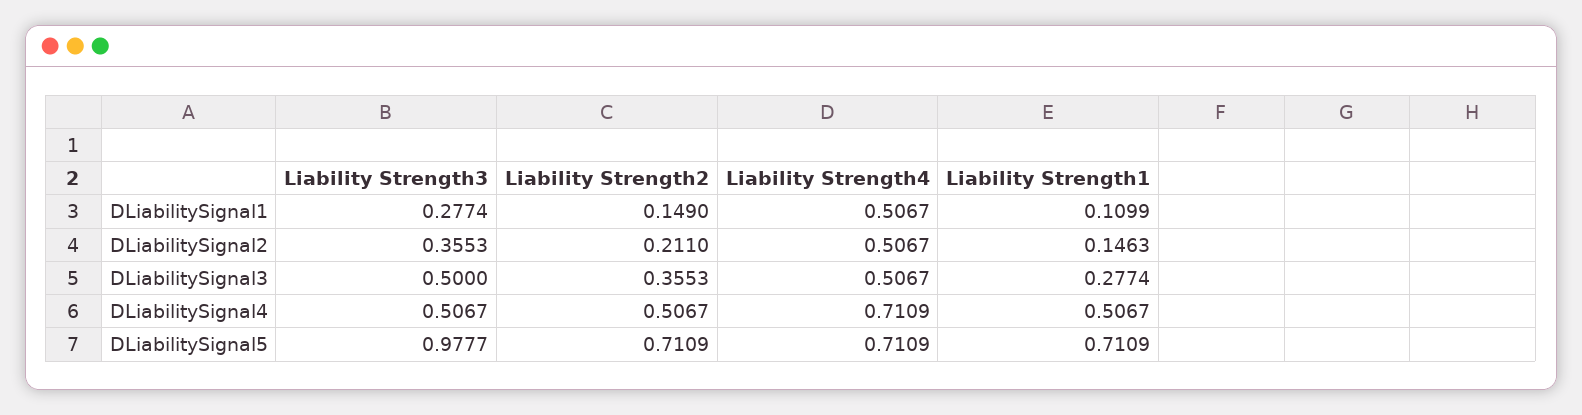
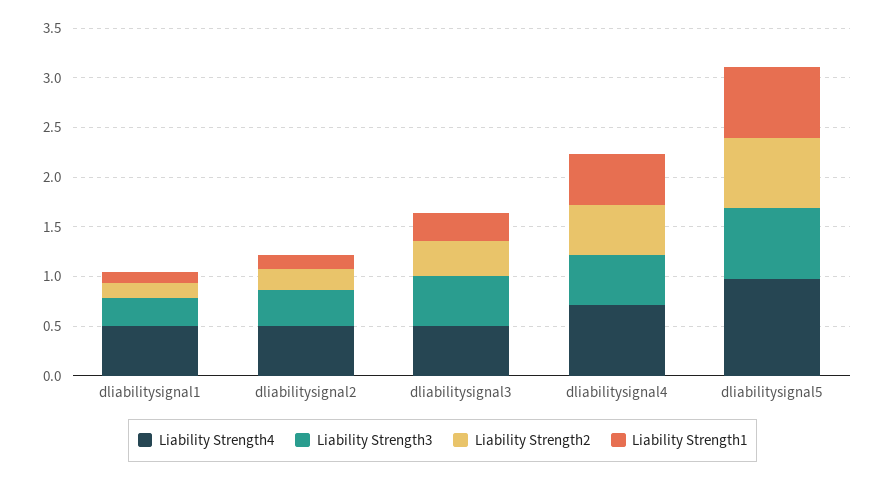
  {
    "Liability Strength3": {
      "DLiabilitySignal1": 0.2774,
      "DLiabilitySignal2": 0.3553,
      "DLiabilitySignal3": 0.5,
      "DLiabilitySignal4": 0.5067,
-     "DLiabilitySignal5": 0.9777
+     "DLiabilitySignal5": 0.7
    },
    "Liability Strength2": {
      "DLiabilitySignal1": 0.149,
      "DLiabilitySignal2": 0.211,
      "DLiabilitySignal3": 0.3553,
      "DLiabilitySignal4": 0.5067,
      "DLiabilitySignal5": 0.7109
    },
    "Liability Strength4": {
      "DLiabilitySignal1": 0.5067,
      "DLiabilitySignal2": 0.5067,
      "DLiabilitySignal3": 0.5067,
      "DLiabilitySignal4": 0.7109,
-     "DLiabilitySignal5": 0.7109
+     "DLiabilitySignal5": 1
    },
    "Liability Strength1": {
      "DLiabilitySignal1": 0.1099,
      "DLiabilitySignal2": 0.1463,
      "DLiabilitySignal3": 0.2774,
      "DLiabilitySignal4": 0.5067,
      "DLiabilitySignal5": 0.7109
    }
  }

